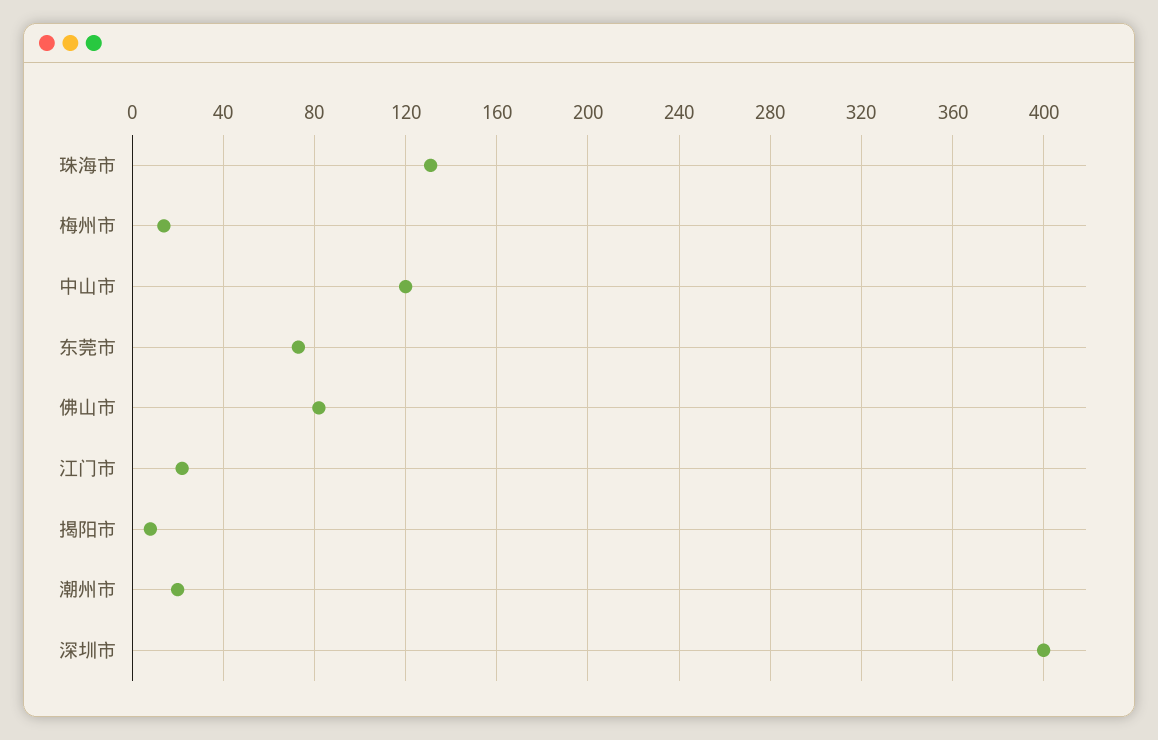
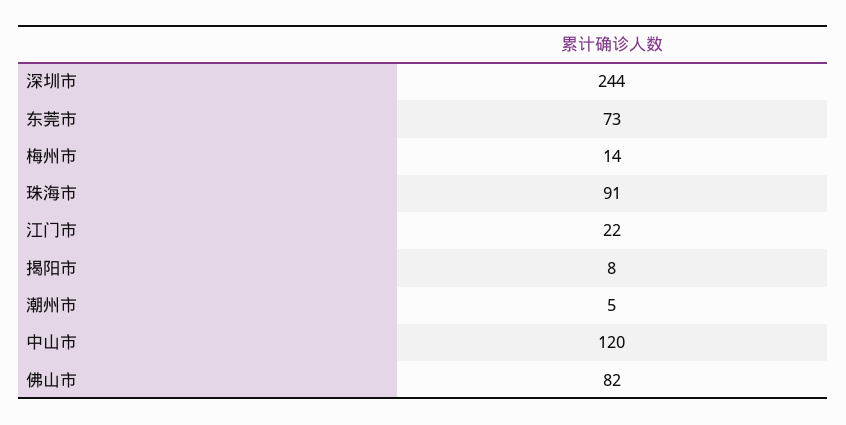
  {
-   "珠海市": 130,
+   "珠海市": 91,
    "梅州市": 14,
    "中山市": 120,
    "东莞市": 73,
    "佛山市": 82,
    "江门市": 22,
    "揭阳市": 8,
-   "潮州市": 20,
+   "潮州市": 5,
-   "深圳市": 400
+   "深圳市": 244
  }

